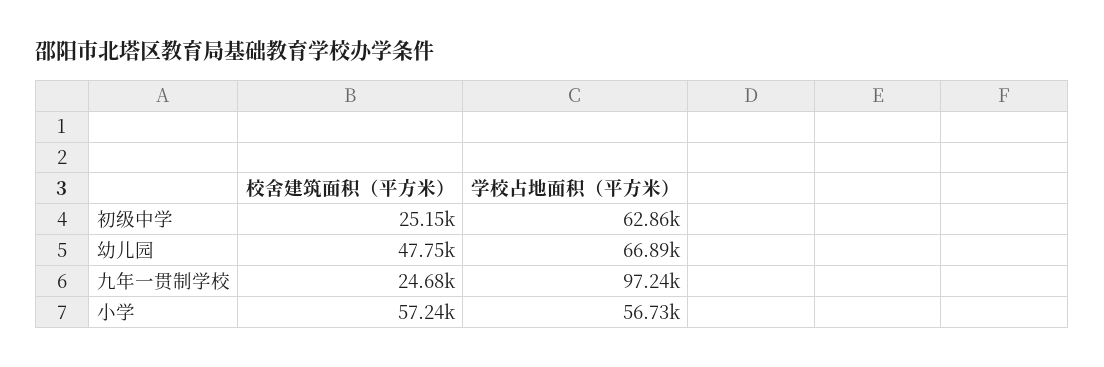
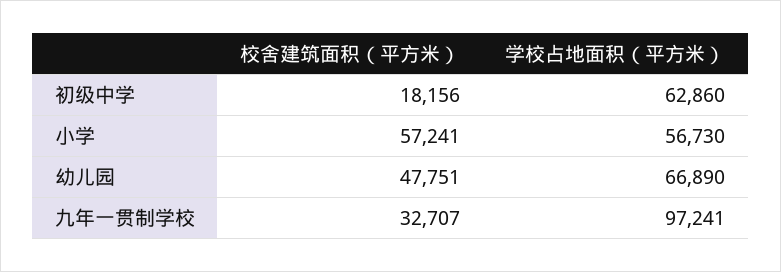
  {
    "校舍建筑面积（平方米）": {
-     "初级中学": 25150,
+     "初级中学": 18156,
      "幼儿园": 47751,
-     "九年一贯制学校": 24680,
+     "九年一贯制学校": 32707,
      "小学": 57241
    },
    "学校占地面积（平方米）": {
      "初级中学": 62860,
      "幼儿园": 66890,
      "九年一贯制学校": 97241,
      "小学": 56730
    }
  }

